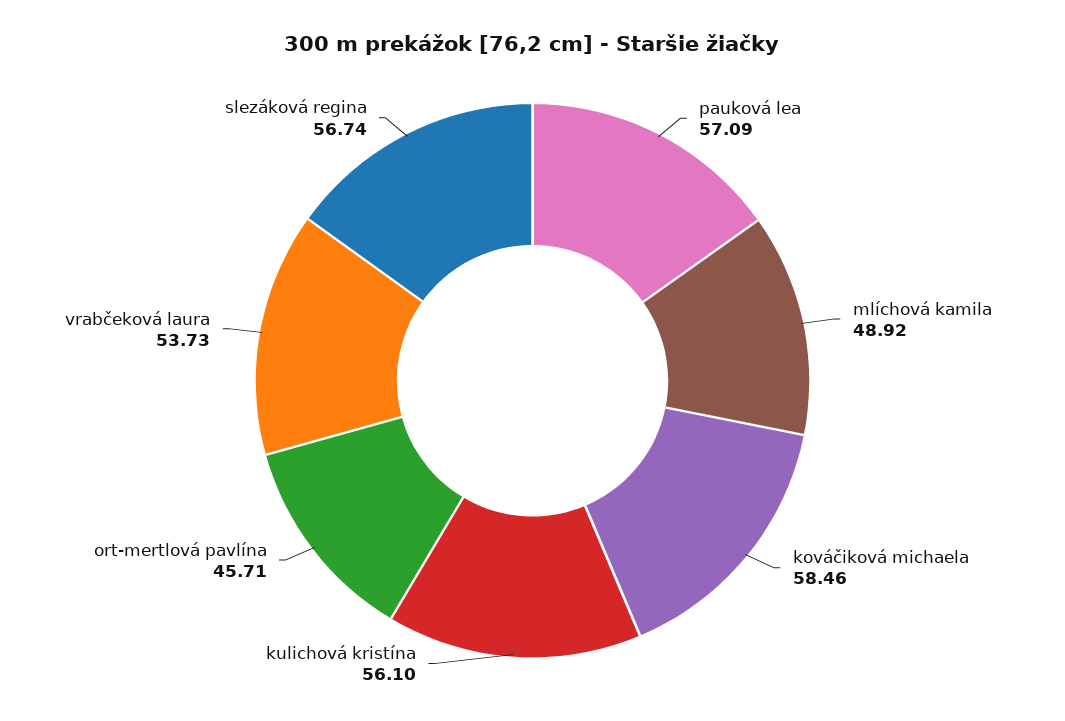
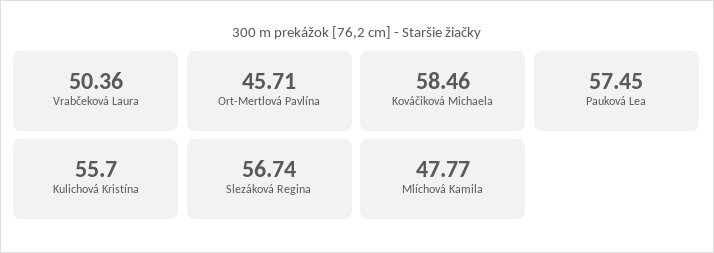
  {
-   "pauková lea": 57.09,
+   "pauková lea": 57.45,
-   "mlíchová kamila": 48.92,
+   "mlíchová kamila": 47.77,
    "kováčiková michaela": 58.46,
-   "kulichová kristína": 56.1,
+   "kulichová kristína": 55.7,
    "ort-mertlová pavlína": 45.71,
-   "vrabčeková laura": 53.73,
+   "vrabčeková laura": 50.36,
    "slezáková regina": 56.74
  }

